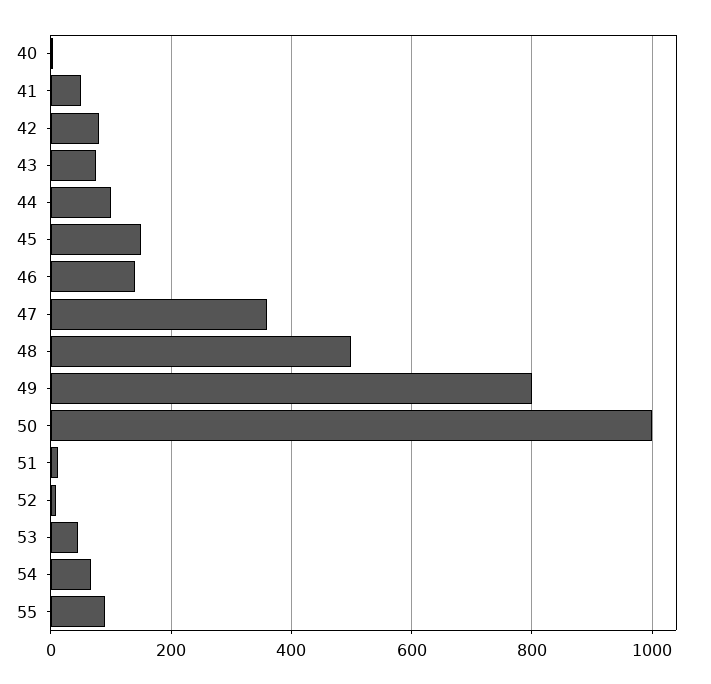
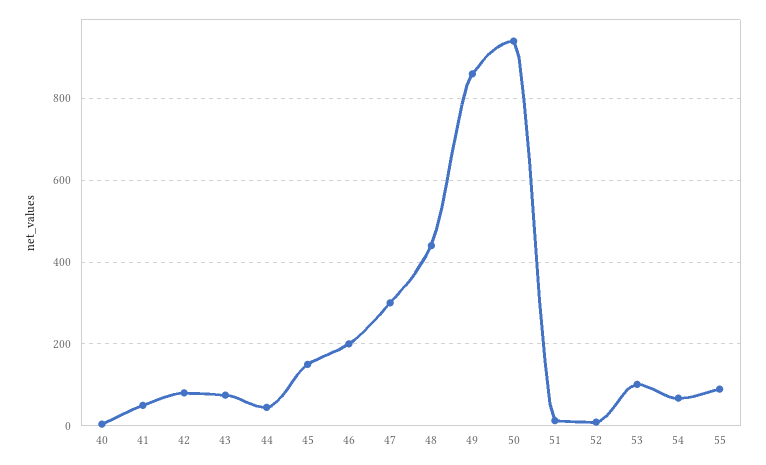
  {
    "40": 0,
    "41": 60,
    "42": 80,
    "43": 80,
-   "44": 100,
+   "44": 40,
    "45": 160,
-   "46": 140,
+   "46": 200,
-   "47": 360,
+   "47": 300,
-   "48": 500,
+   "48": 440,
-   "49": 800,
+   "49": 860,
-   "50": 1000,
+   "50": 940,
    "51": 20,
    "52": 0,
-   "53": 40,
+   "53": 100,
    "54": 60,
    "55": 80
  }

